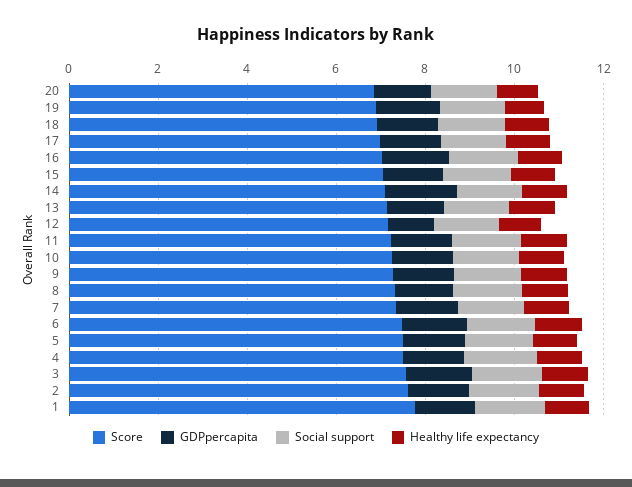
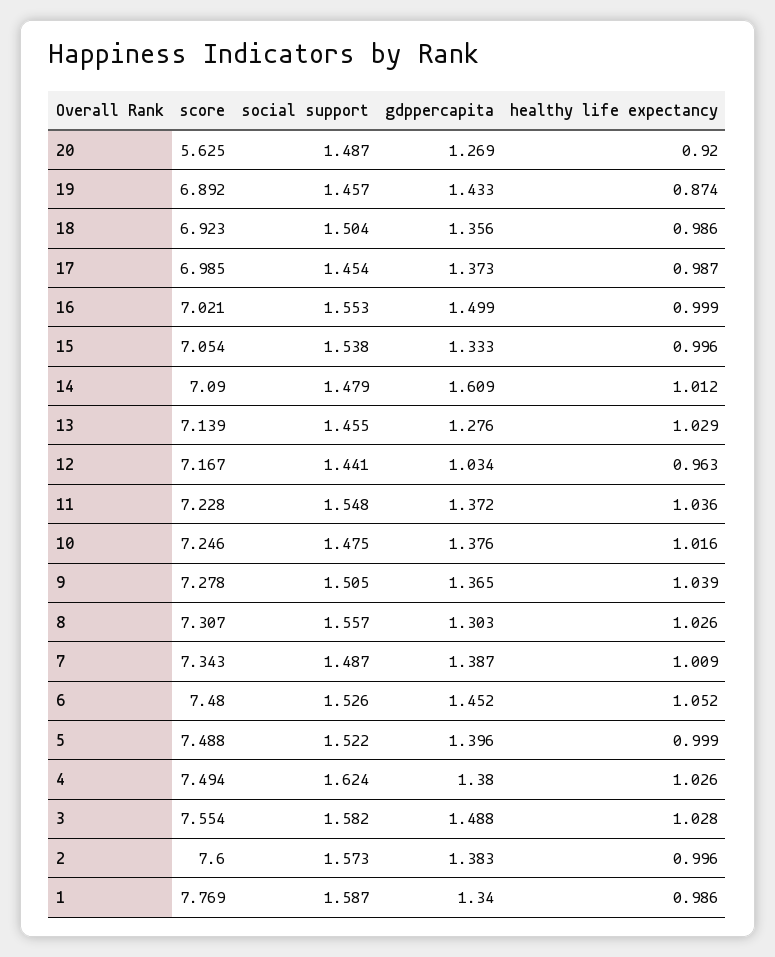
  {
    "Score": {
-     "20": 7,
+     "20": 5.625,
      "19": 6.892,
      "18": 6.923,
      "17": 6.985,
      "16": 7.021,
      "15": 7.054,
      "14": 7.09,
      "13": 7.139,
      "12": 7.167,
      "11": 7.228,
      "10": 7.246,
      "9": 7.278,
      "8": 7.307,
      "7": 7.343,
      "6": 7.48,
      "5": 7.488,
      "4": 7.494,
      "3": 7.554,
      "2": 7.6,
      "1": 7.769
    },
    "GDPpercapita": {
      "20": 1.269,
      "19": 1.433,
      "18": 1.356,
      "17": 1.373,
      "16": 1.499,
      "15": 1.333,
      "14": 1.609,
      "13": 1.276,
      "12": 1.034,
      "11": 1.372,
      "10": 1.376,
      "9": 1.365,
      "8": 1.303,
      "7": 1.387,
      "6": 1.452,
      "5": 1.396,
      "4": 1.38,
      "3": 1.488,
      "2": 1.383,
      "1": 1.34
    },
    "Social support": {
      "20": 1.487,
      "19": 1.457,
      "18": 1.504,
      "17": 1.454,
      "16": 1.553,
      "15": 1.538,
      "14": 1.479,
      "13": 1.455,
      "12": 1.441,
      "11": 1.548,
      "10": 1.475,
      "9": 1.505,
      "8": 1.557,
      "7": 1.487,
      "6": 1.526,
      "5": 1.522,
      "4": 1.624,
      "3": 1.582,
      "2": 1.573,
      "1": 1.587
    },
    "Healthy life expectancy": {
      "20": 0.92,
      "19": 0.874,
      "18": 0.986,
      "17": 0.987,
      "16": 0.999,
      "15": 0.996,
      "14": 1.012,
      "13": 1.029,
      "12": 0.963,
      "11": 1.036,
      "10": 1.016,
      "9": 1.039,
      "8": 1.026,
      "7": 1.009,
      "6": 1.052,
      "5": 0.999,
      "4": 1.026,
      "3": 1.028,
      "2": 0.996,
      "1": 0.986
    }
  }

